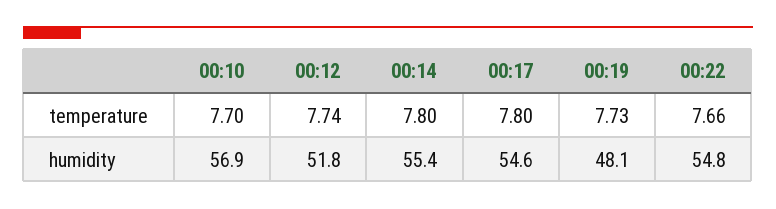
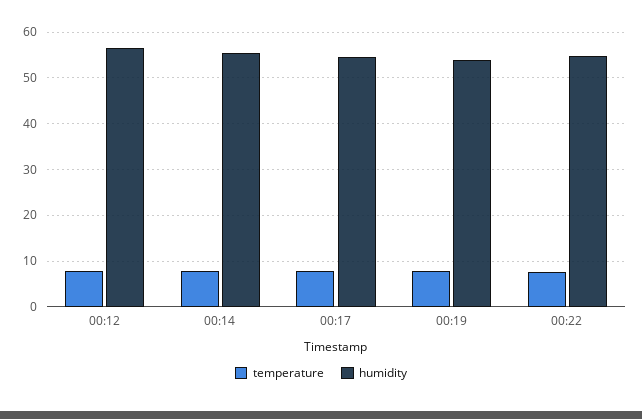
  {
    "temperature": {
-     "00:10": 7.7,
      "00:12": 7.74,
      "00:14": 7.8,
      "00:17": 7.8,
      "00:19": 7.73,
      "00:22": 7.66
    },
    "humidity": {
-     "00:10": 56.9,
-     "00:12": 51.8,
+     "00:12": 56,
      "00:14": 55.4,
      "00:17": 54.6,
-     "00:19": 48.1,
+     "00:19": 54,
      "00:22": 54.8
    }
  }

